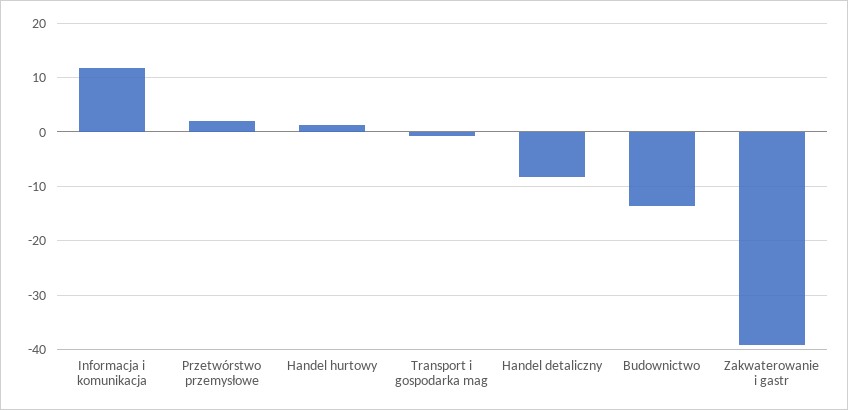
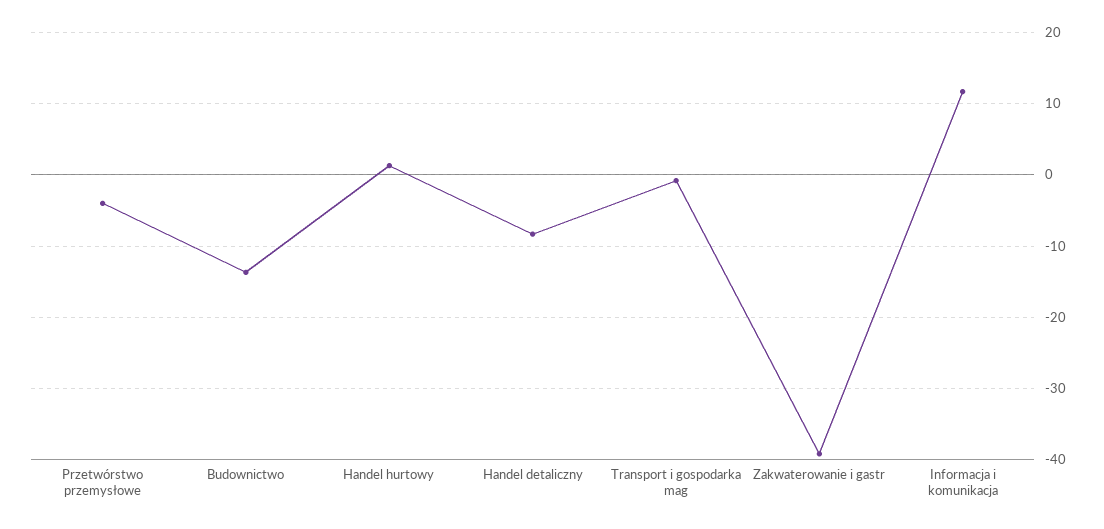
  {
    "Informacja i komunikacja": 12,
-   "Przetwórstwo przemysłowe": 2,
+   "Przetwórstwo przemysłowe": -4,
    "Handel hurtowy": 1,
    "Transport i gospodarka mag": -1,
    "Handel detaliczny": -8,
    "Budownictwo": -14,
    "Zakwaterowanie i gastr": -39
  }

